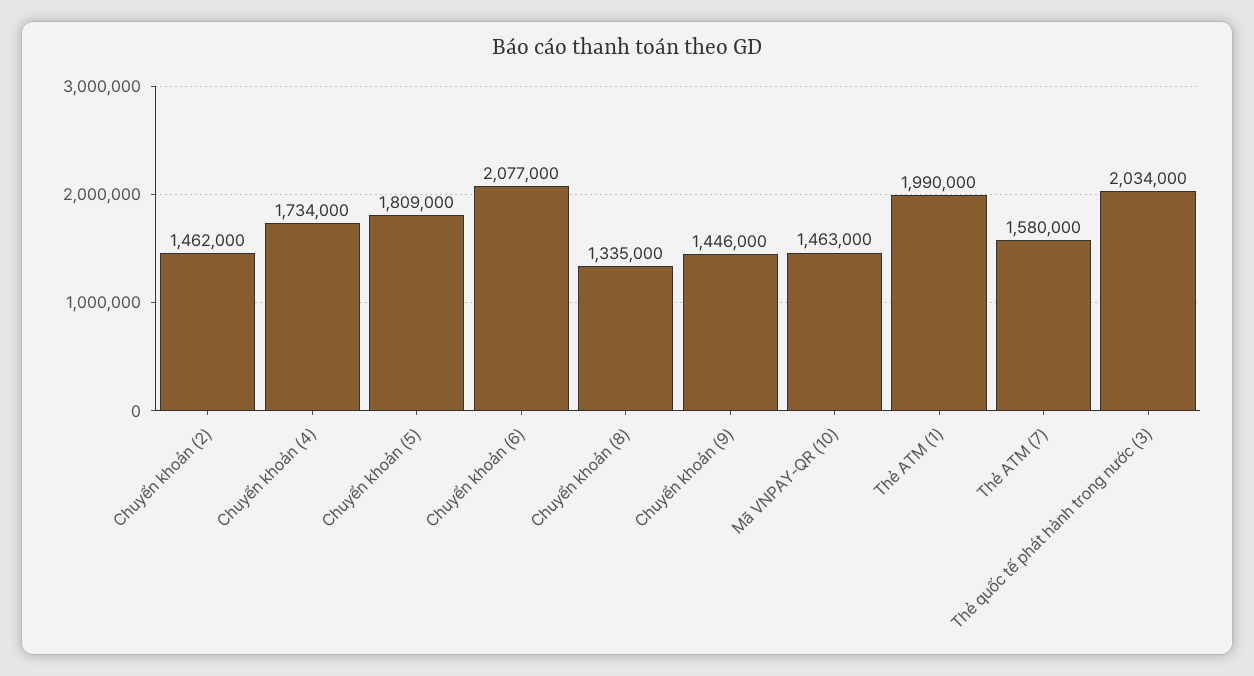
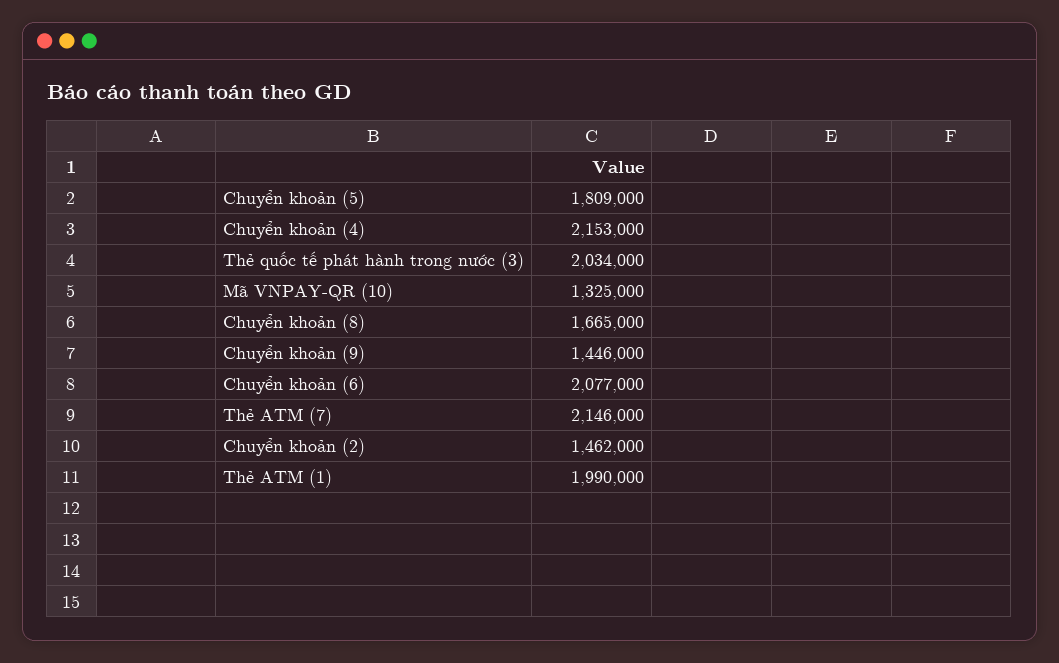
  {
    "Chuyển khoản (2)": 1462000,
-   "Chuyển khoản (4)": 1734000,
+   "Chuyển khoản (4)": 2153000,
    "Chuyển khoản (5)": 1809000,
    "Chuyển khoản (6)": 2077000,
-   "Chuyển khoản (8)": 1335000,
+   "Chuyển khoản (8)": 1665000,
    "Chuyển khoản (9)": 1446000,
-   "Mã VNPAY-QR (10)": 1463000,
+   "Mã VNPAY-QR (10)": 1325000,
    "Thẻ ATM (1)": 1990000,
-   "Thẻ ATM (7)": 1580000,
+   "Thẻ ATM (7)": 2146000,
    "Thẻ quốc tế phát hành trong nước (3)": 2034000
  }

